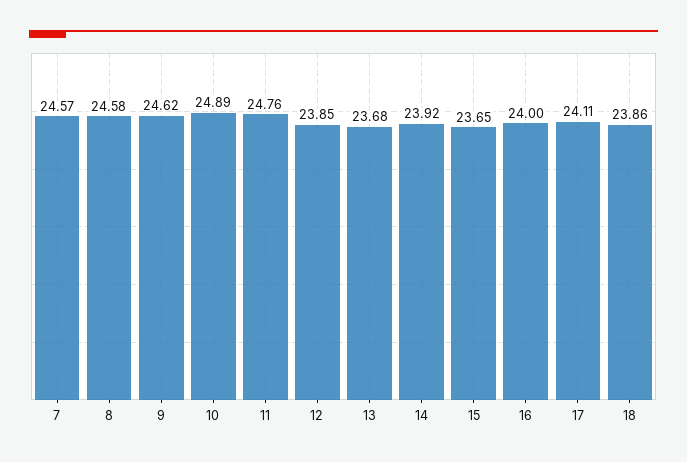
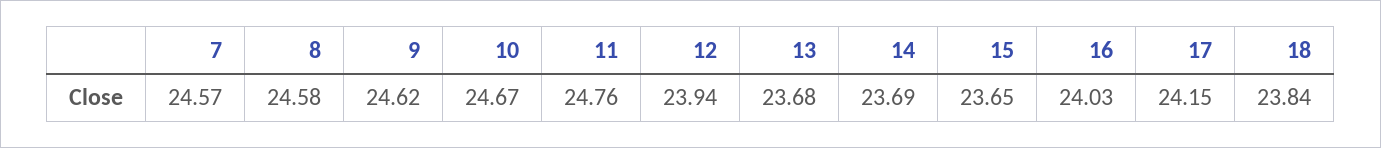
  {
    "7": 24.57,
    "8": 24.58,
    "9": 24.62,
-   "10": 24.89,
+   "10": 24.67,
    "11": 24.76,
-   "12": 23.85,
+   "12": 23.94,
    "13": 23.68,
-   "14": 23.92,
+   "14": 23.69,
    "15": 23.65,
-   "16": 24,
+   "16": 24.03,
-   "17": 24.11,
+   "17": 24.15,
-   "18": 23.86
+   "18": 23.84
  }

